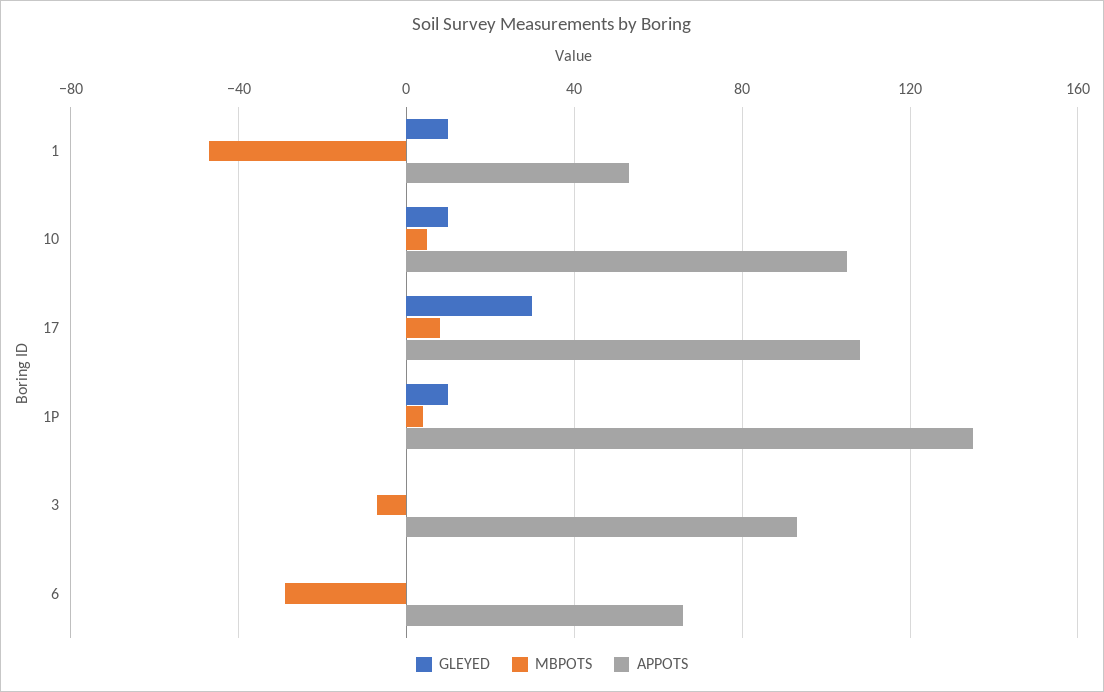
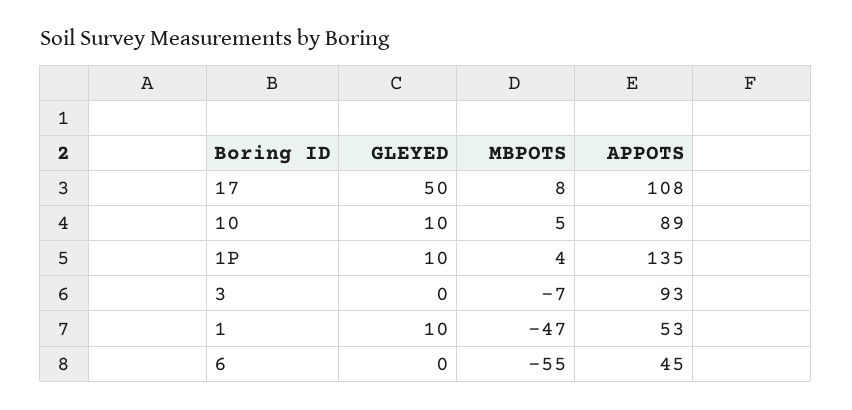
  {
    "GLEYED": {
      "1": 10,
      "10": 10,
-     "17": 30,
+     "17": 50,
      "1P": 10,
      "3": 0,
      "6": 0
    },
    "MBPOTS": {
      "1": -47,
      "10": 5,
      "17": 8,
      "1P": 4,
      "3": -7,
-     "6": -30
+     "6": -55
    },
    "APPOTS": {
      "1": 53,
-     "10": 105,
+     "10": 89,
      "17": 108,
      "1P": 135,
      "3": 93,
-     "6": 65
+     "6": 45
    }
  }

